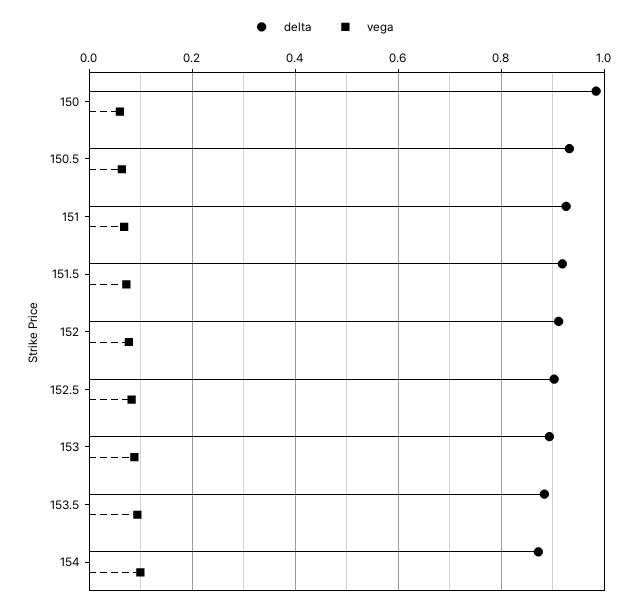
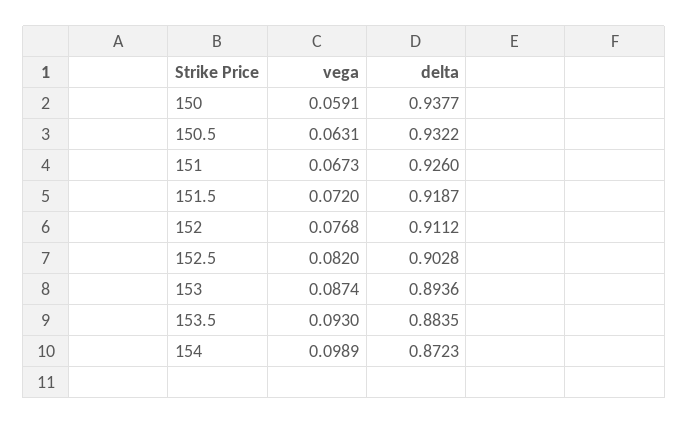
  {
    "delta": {
-     "150": 0.98,
+     "150": 0.9377,
      "150.5": 0.9322,
      "151": 0.926,
      "151.5": 0.9187,
      "152": 0.9112,
      "152.5": 0.9028,
      "153": 0.8936,
      "153.5": 0.8835,
      "154": 0.8723
    },
    "vega": {
      "150": 0.0591,
      "150.5": 0.0631,
      "151": 0.0673,
      "151.5": 0.072,
      "152": 0.0768,
      "152.5": 0.082,
      "153": 0.0874,
      "153.5": 0.093,
      "154": 0.0989
    }
  }

